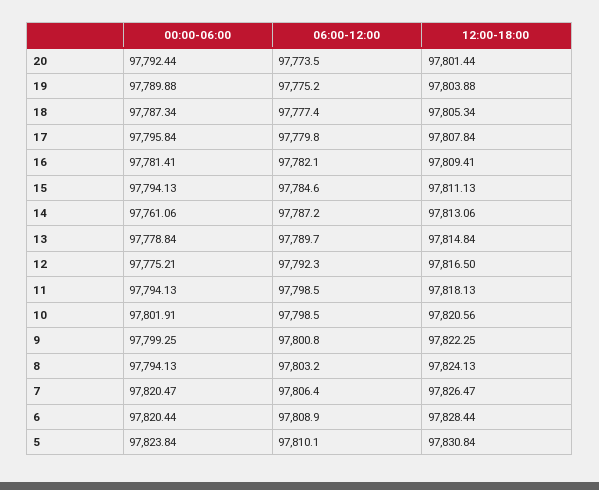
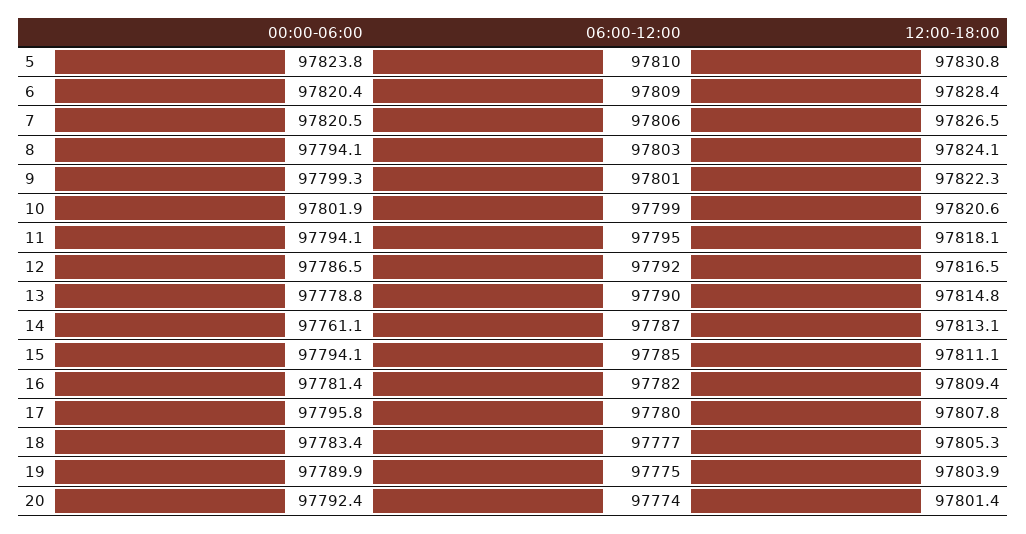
  {
    "00:00-06:00": {
      "20": 97792.44,
      "19": 97789.88,
-     "18": 97787.34,
+     "18": 97783.4,
      "17": 97795.84,
      "16": 97781.41,
      "15": 97794.13,
      "14": 97761.06,
      "13": 97778.84,
-     "12": 97775.21,
+     "12": 97786.5,
      "11": 97794.13,
      "10": 97801.91,
      "9": 97799.25,
      "8": 97794.13,
      "7": 97820.47,
      "6": 97820.44,
      "5": 97823.84
    },
    "06:00-12:00": {
      "20": 97773.5,
      "19": 97775.2,
      "18": 97777.4,
      "17": 97779.8,
      "16": 97782.1,
      "15": 97784.6,
      "14": 97787.2,
      "13": 97789.7,
      "12": 97792.3,
-     "11": 97798.5,
+     "11": 97795,
      "10": 97798.5,
      "9": 97800.8,
      "8": 97803.2,
      "7": 97806.4,
      "6": 97808.9,
      "5": 97810.1
    },
    "12:00-18:00": {
      "20": 97801.44,
      "19": 97803.88,
      "18": 97805.34,
      "17": 97807.84,
      "16": 97809.41,
      "15": 97811.13,
      "14": 97813.06,
      "13": 97814.84,
      "12": 97816.5,
      "11": 97818.13,
      "10": 97820.56,
      "9": 97822.25,
      "8": 97824.13,
      "7": 97826.47,
      "6": 97828.44,
      "5": 97830.84
    }
  }

